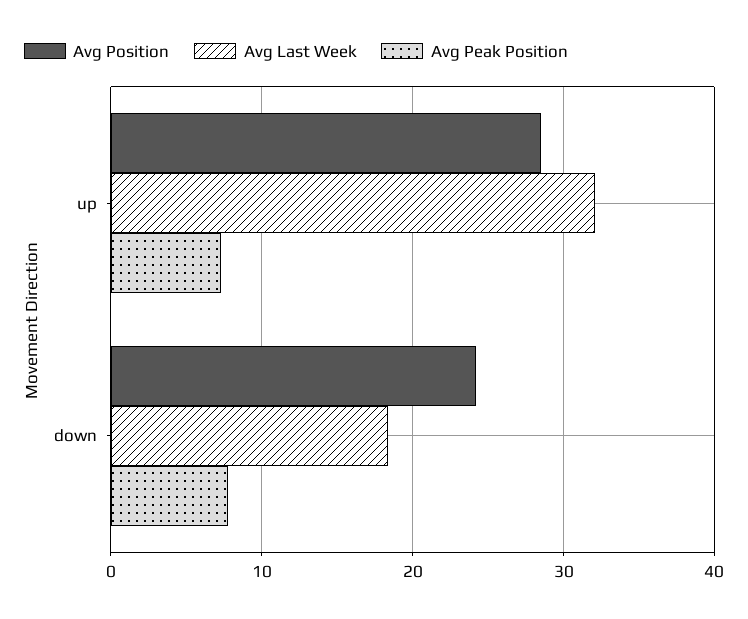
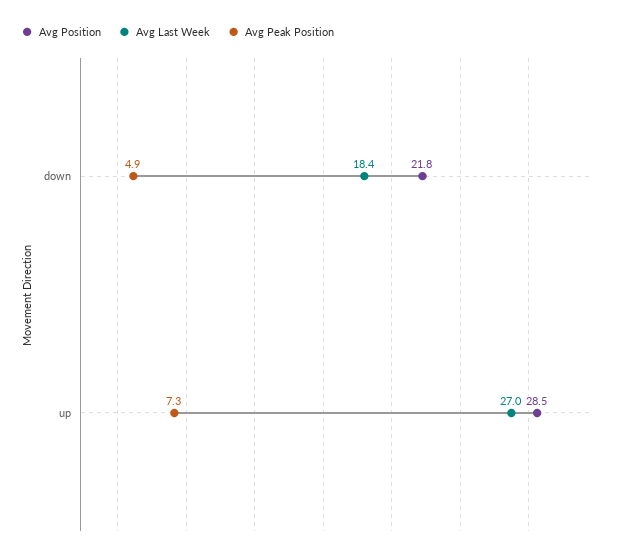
  {
    "Avg Position": {
      "up": 28.5,
-     "down": 24
+     "down": 21.8
    },
    "Avg Last Week": {
-     "up": 32,
+     "up": 27,
      "down": 18.4
    },
    "Avg Peak Position": {
      "up": 7.3,
-     "down": 8
+     "down": 4.9
    }
  }

